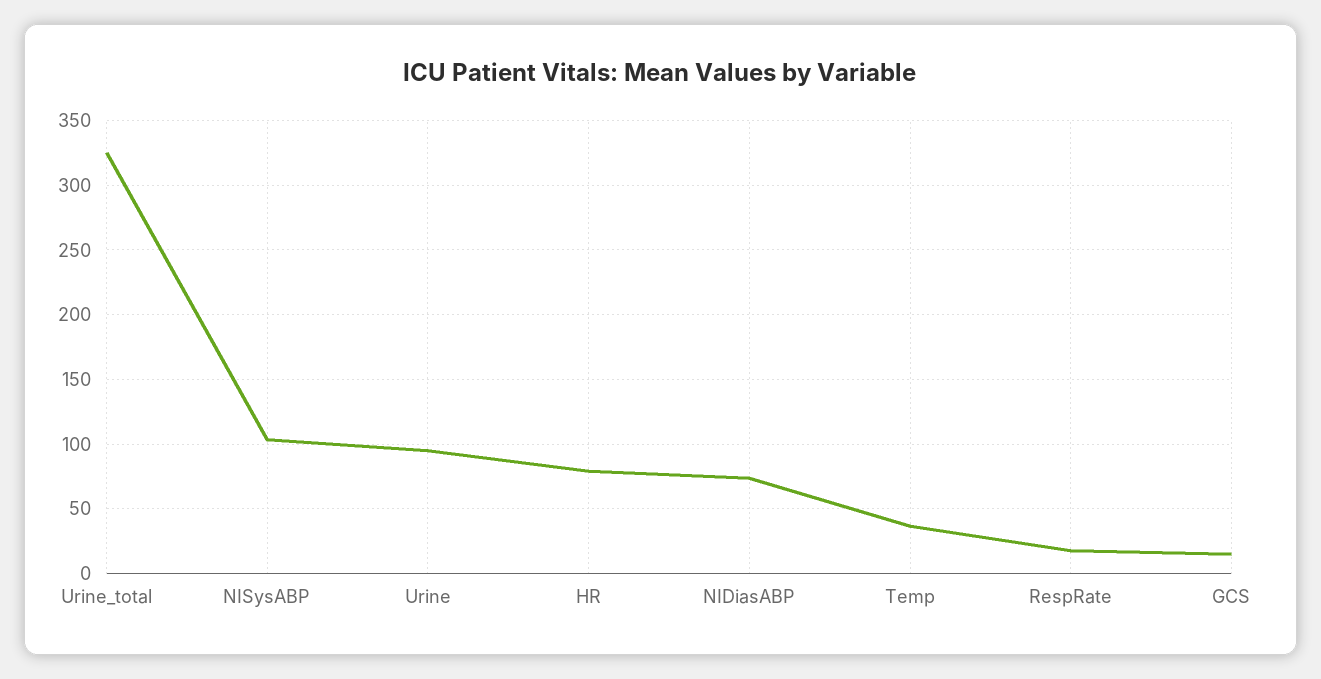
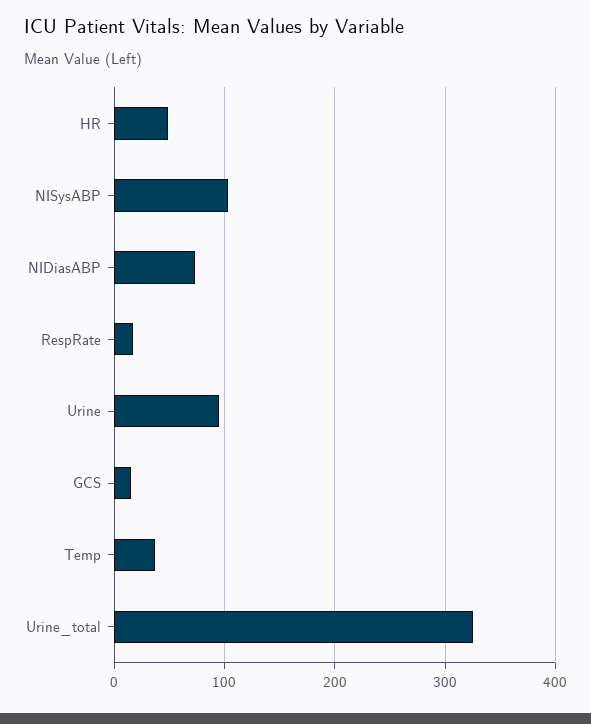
  {
    "Urine_total": 325,
    "NISysABP": 105,
    "Urine": 95,
-   "HR": 80,
+   "HR": 50,
    "NIDiasABP": 75,
    "Temp": 35,
    "RespRate": 20,
    "GCS": 15
  }

